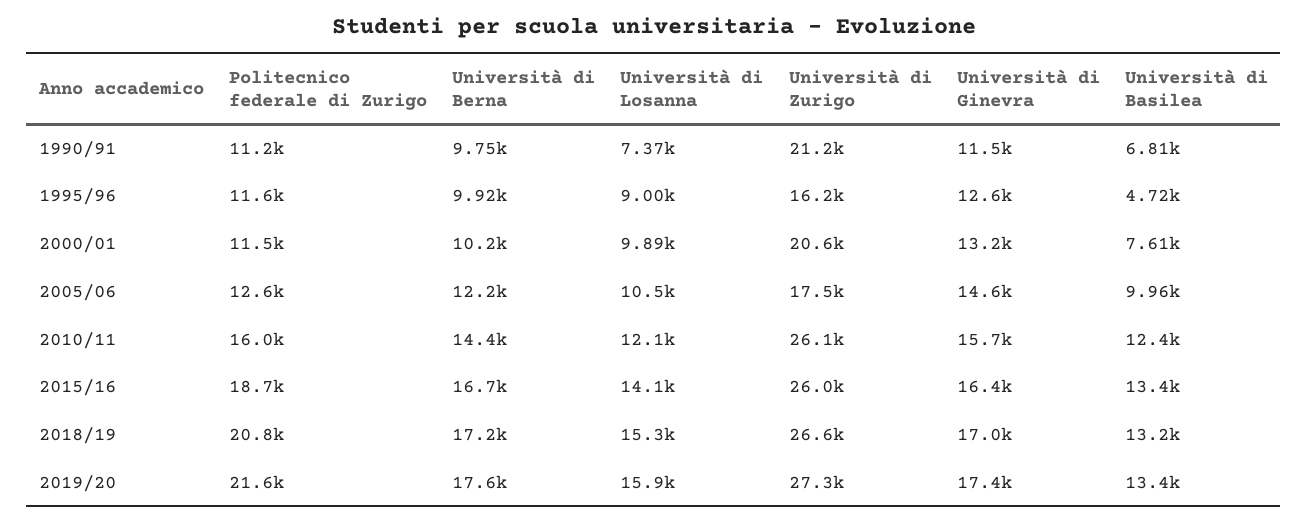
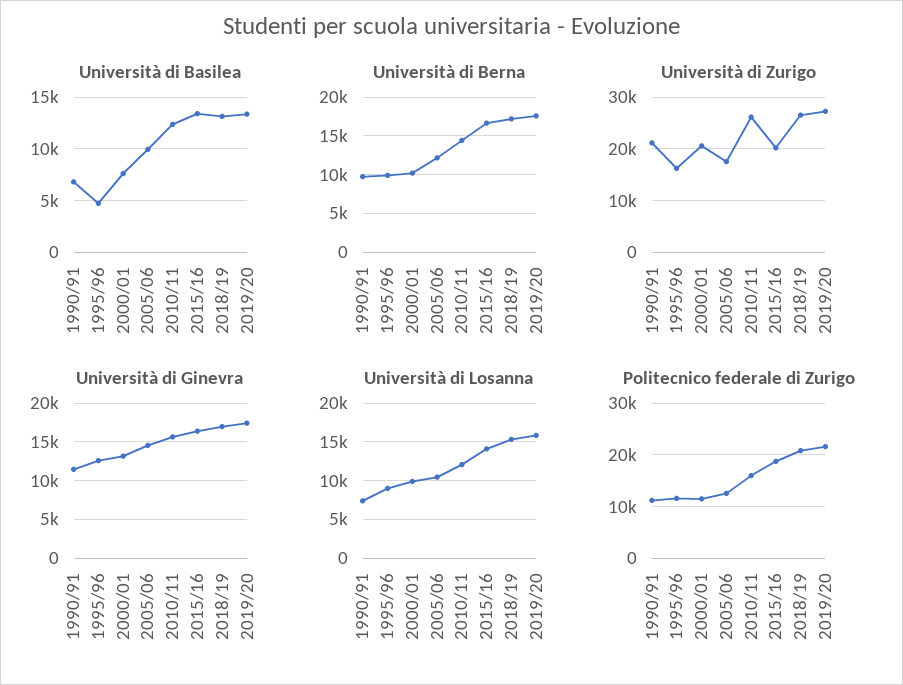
  {
    "Politecnico federale di Zurigo": {
      "1990/91": 11200,
      "1995/96": 11600,
      "2000/01": 11500,
      "2005/06": 12600,
      "2010/11": 16000,
      "2015/16": 18700,
      "2018/19": 20800,
      "2019/20": 21600
    },
    "Università di Berna": {
      "1990/91": 9750,
      "1995/96": 9920,
      "2000/01": 10200,
      "2005/06": 12200,
      "2010/11": 14400,
      "2015/16": 16700,
      "2018/19": 17200,
      "2019/20": 17600
    },
    "Università di Losanna": {
      "1990/91": 7370,
      "1995/96": 9000,
      "2000/01": 9890,
      "2005/06": 10500,
      "2010/11": 12100,
      "2015/16": 14100,
      "2018/19": 15300,
      "2019/20": 15900
    },
    "Università di Zurigo": {
      "1990/91": 21200,
      "1995/96": 16200,
      "2000/01": 20600,
      "2005/06": 17500,
      "2010/11": 26100,
-     "2015/16": 26000,
+     "2015/16": 20000,
      "2018/19": 26600,
      "2019/20": 27300
    },
    "Università di Ginevra": {
      "1990/91": 11500,
      "1995/96": 12600,
      "2000/01": 13200,
      "2005/06": 14600,
      "2010/11": 15700,
      "2015/16": 16400,
      "2018/19": 17000,
      "2019/20": 17400
    },
    "Università di Basilea": {
      "1990/91": 6810,
      "1995/96": 4720,
      "2000/01": 7610,
      "2005/06": 9960,
      "2010/11": 12400,
      "2015/16": 13400,
      "2018/19": 13200,
      "2019/20": 13400
    }
  }

